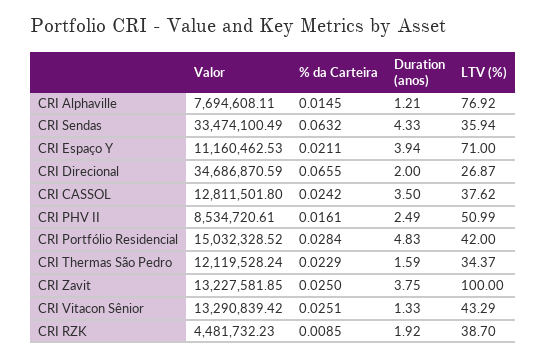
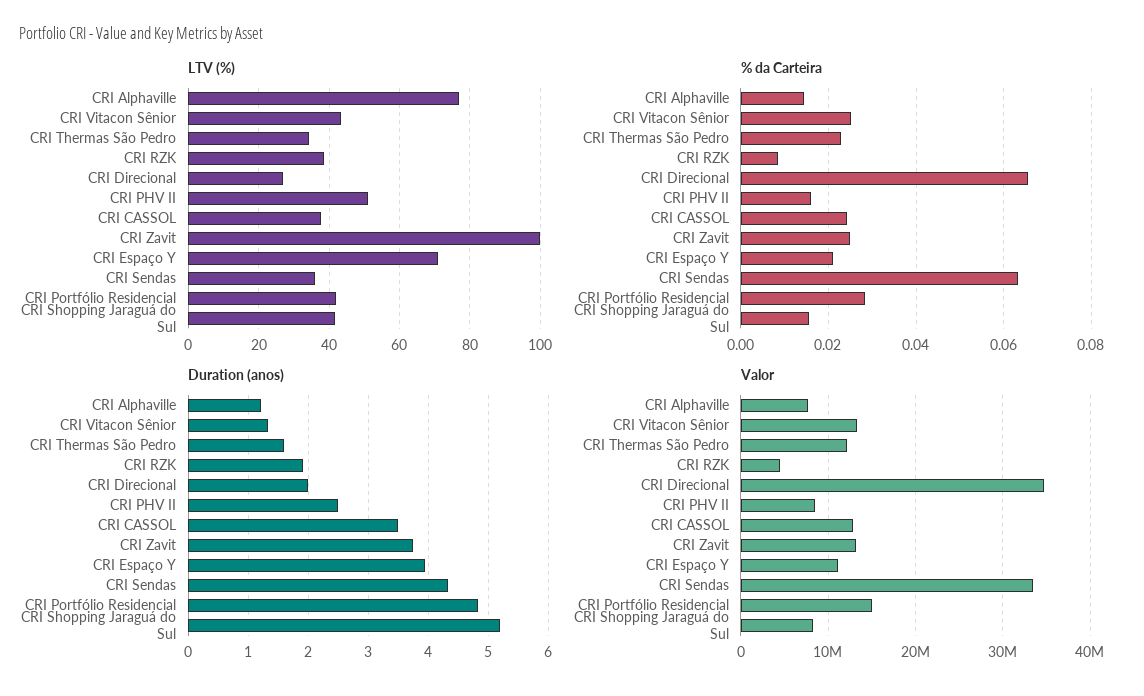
  {
    "Valor": {
      "CRI Alphaville": 7694608.11,
      "CRI Sendas": 33474100.49,
      "CRI Espaço Y": 11160462.53,
      "CRI Direcional": 34686870.59,
      "CRI CASSOL": 12811501.8,
      "CRI PHV II": 8534720.61,
      "CRI Portfólio Residencial": 15032328.52,
      "CRI Thermas São Pedro": 12119528.24,
      "CRI Zavit": 13227581.85,
      "CRI Vitacon Sênior": 13290839.42,
-     "CRI RZK": 4481732.23
+     "CRI RZK": 4481732.23,
+     "CRI Shopping Jaraguá do Sul": 8000000
    },
    "% da Carteira": {
      "CRI Alphaville": 0.0145,
      "CRI Sendas": 0.0632,
      "CRI Espaço Y": 0.0211,
      "CRI Direcional": 0.0655,
      "CRI CASSOL": 0.0242,
      "CRI PHV II": 0.0161,
      "CRI Portfólio Residencial": 0.0284,
      "CRI Thermas São Pedro": 0.0229,
      "CRI Zavit": 0.025,
      "CRI Vitacon Sênior": 0.0251,
-     "CRI RZK": 0.0085
+     "CRI RZK": 0.0085,
+     "CRI Shopping Jaraguá do Sul": 0.016
    },
    "Duration (anos)": {
      "CRI Alphaville": 1.21,
      "CRI Sendas": 4.33,
      "CRI Espaço Y": 3.94,
      "CRI Direcional": 2,
      "CRI CASSOL": 3.5,
      "CRI PHV II": 2.49,
      "CRI Portfólio Residencial": 4.83,
      "CRI Thermas São Pedro": 1.59,
      "CRI Zavit": 3.75,
      "CRI Vitacon Sênior": 1.33,
-     "CRI RZK": 1.92
+     "CRI RZK": 1.92,
+     "CRI Shopping Jaraguá do Sul": 5.2
    },
    "LTV (%)": {
      "CRI Alphaville": 76.92,
      "CRI Sendas": 35.94,
      "CRI Espaço Y": 71,
      "CRI Direcional": 26.87,
      "CRI CASSOL": 37.62,
      "CRI PHV II": 50.99,
      "CRI Portfólio Residencial": 42,
      "CRI Thermas São Pedro": 34.37,
      "CRI Zavit": 100,
      "CRI Vitacon Sênior": 43.29,
-     "CRI RZK": 38.7
+     "CRI RZK": 38.7,
+     "CRI Shopping Jaraguá do Sul": 42
    }
  }

